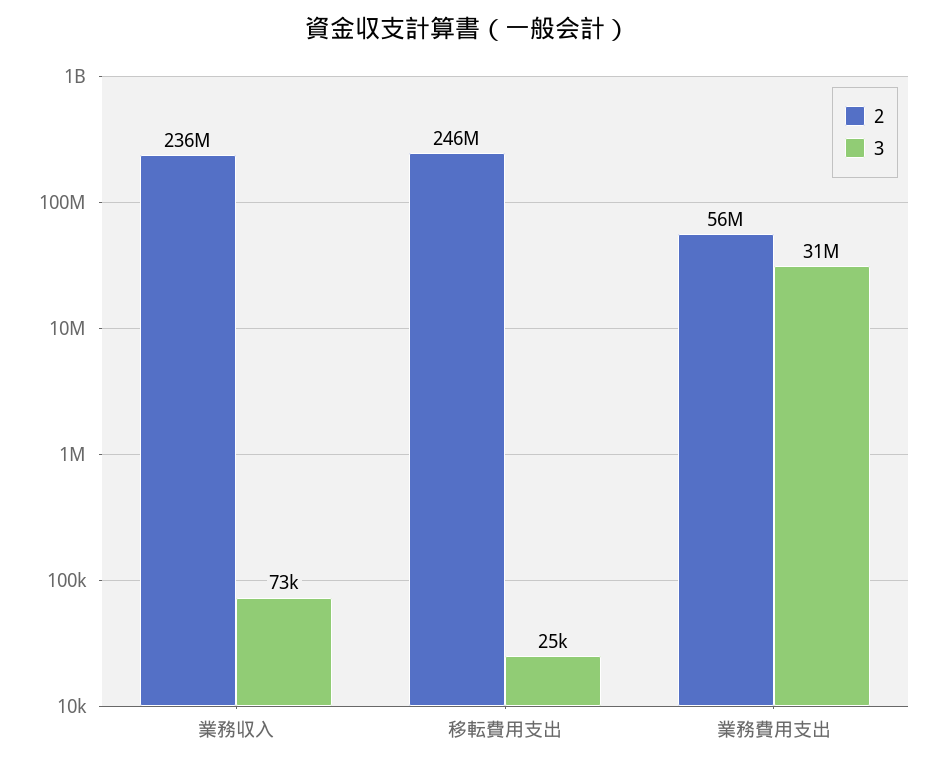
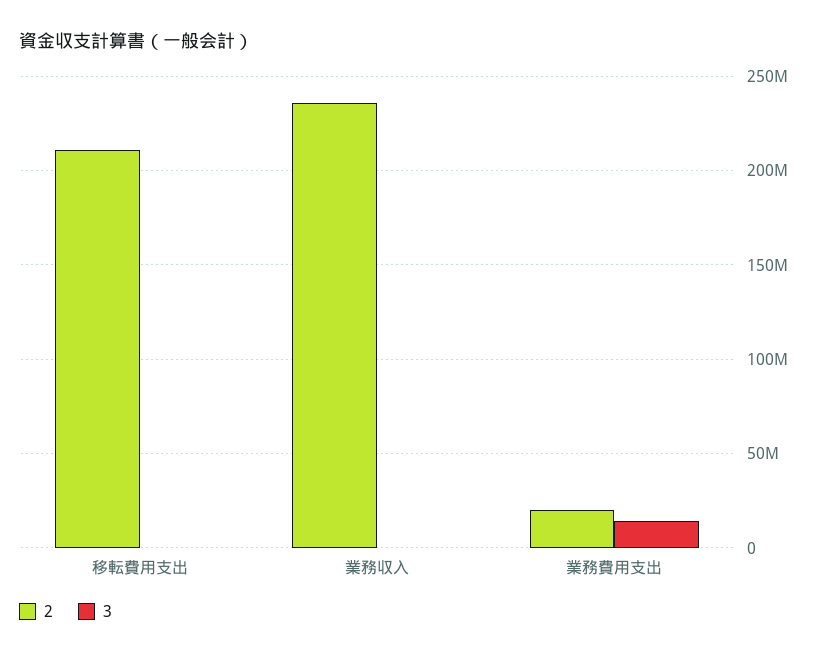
  {
    "2": {
      "業務収入": 236000000,
-     "移転費用支出": 246000000,
+     "移転費用支出": 210000000,
-     "業務費用支出": 56000000
+     "業務費用支出": 20000000
    },
    "3": {
      "業務収入": 73000,
      "移転費用支出": 25000,
-     "業務費用支出": 31000000
+     "業務費用支出": 15000000
    }
  }

